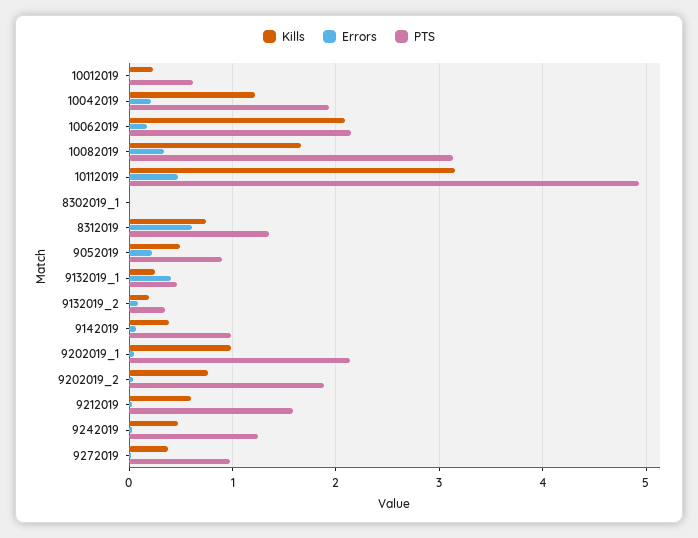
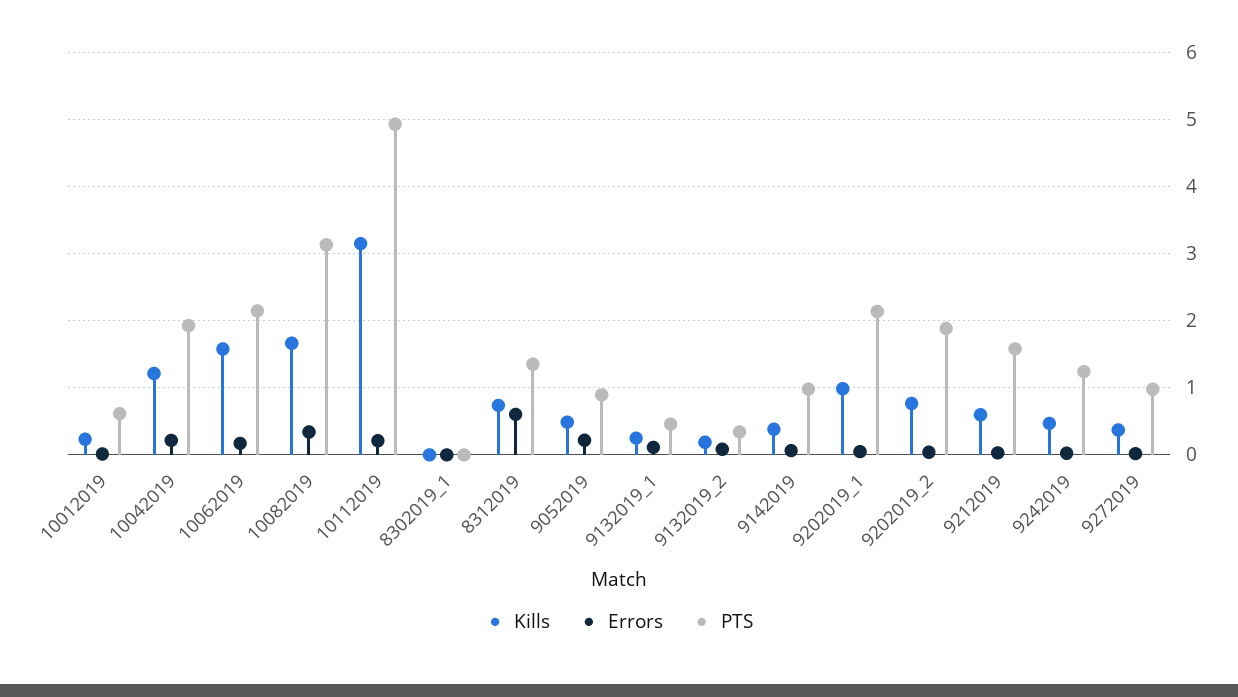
  {
    "Kills": {
      "10012019": 0.2,
      "10042019": 1.2,
-     "10062019": 2.1,
+     "10062019": 1.6,
      "10082019": 1.7,
      "10112019": 3.2,
      "8302019_1": 0,
      "8312019": 0.7,
      "9052019": 0.5,
      "9132019_1": 0.3,
      "9132019_2": 0.2,
      "9142019": 0.4,
      "9202019_1": 1,
      "9202019_2": 0.8,
      "9212019": 0.6,
      "9242019": 0.5,
      "9272019": 0.4
    },
    "Errors": {
      "10012019": 0,
      "10042019": 0.2,
      "10062019": 0.2,
      "10082019": 0.3,
-     "10112019": 0.5,
+     "10112019": 0.2,
      "8302019_1": 0,
      "8312019": 0.6,
      "9052019": 0.2,
-     "9132019_1": 0.4,
+     "9132019_1": 0.1,
      "9132019_2": 0.1,
      "9142019": 0.1,
      "9202019_1": 0,
      "9202019_2": 0,
      "9212019": 0,
      "9242019": 0,
      "9272019": 0
    },
    "PTS": {
      "10012019": 0.6,
      "10042019": 1.9,
      "10062019": 2.1,
      "10082019": 3.1,
      "10112019": 4.9,
      "8302019_1": 0,
      "8312019": 1.4,
      "9052019": 0.9,
      "9132019_1": 0.5,
      "9132019_2": 0.3,
      "9142019": 1,
      "9202019_1": 2.1,
      "9202019_2": 1.9,
      "9212019": 1.6,
      "9242019": 1.2,
      "9272019": 1
    }
  }

